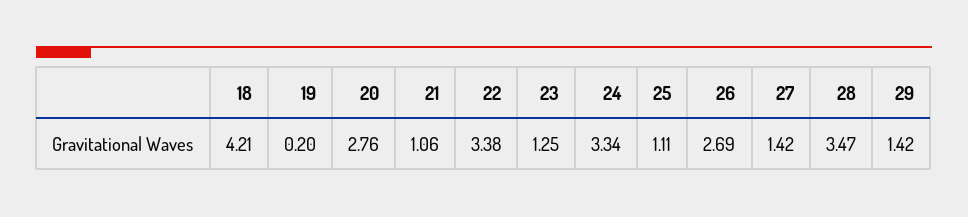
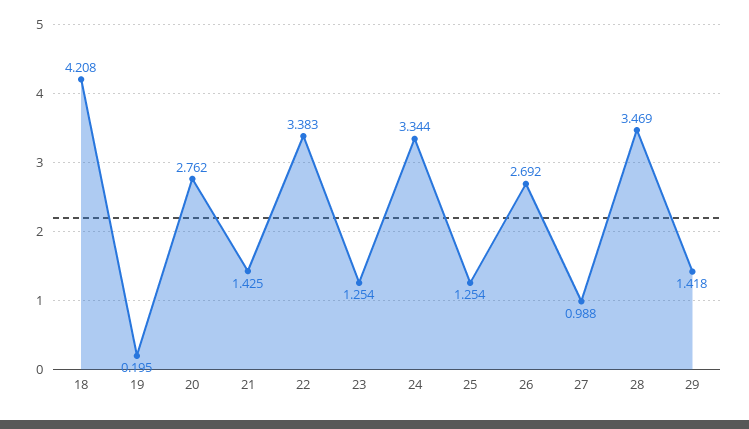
  {
    "18": 4.208,
    "19": 0.195,
    "20": 2.762,
-   "21": 1.06,
+   "21": 1.425,
    "22": 3.383,
    "23": 1.254,
    "24": 3.344,
-   "25": 1.11,
+   "25": 1.254,
    "26": 2.692,
-   "27": 1.42,
+   "27": 0.988,
    "28": 3.469,
    "29": 1.418
  }

